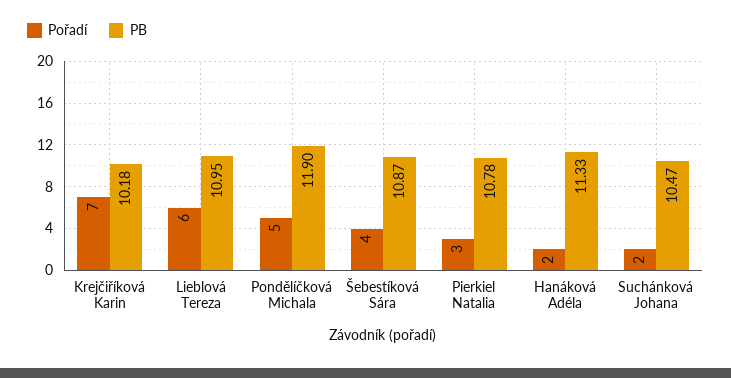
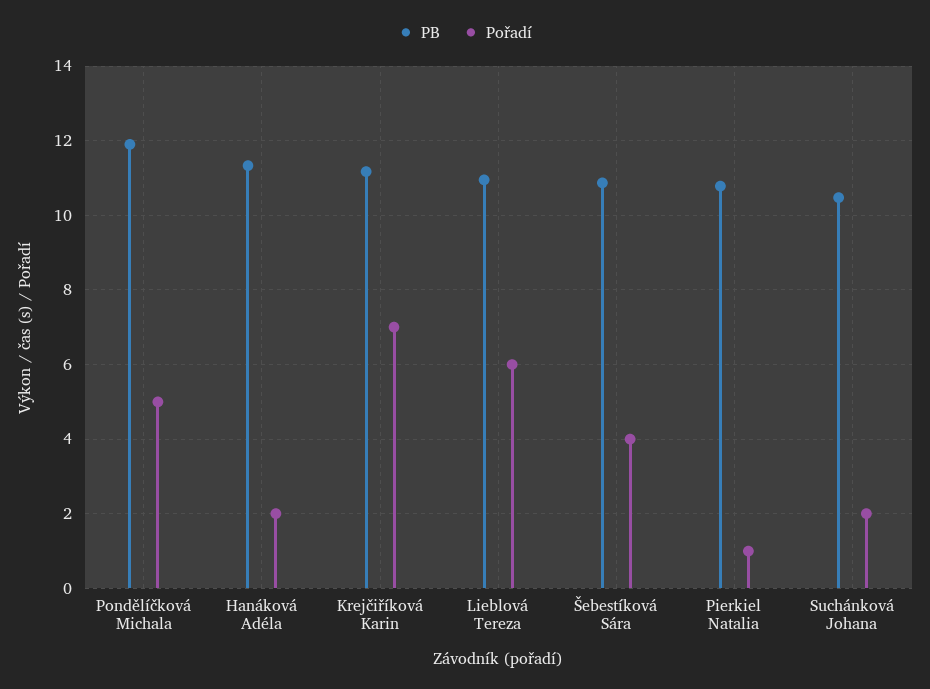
  {
    "Pořadí": {
      "Krejčiříková Karin": 7,
      "Lieblová Tereza": 6,
      "Pondělíčková Michala": 5,
      "Šebestíková Sára": 4,
-     "Pierkiel Natalia": 3,
+     "Pierkiel Natalia": 1,
      "Hanáková Adéla": 2,
      "Suchánková Johana": 2
    },
    "PB": {
-     "Krejčiříková Karin": 10.18,
+     "Krejčiříková Karin": 11.2,
      "Lieblová Tereza": 10.95,
      "Pondělíčková Michala": 11.9,
      "Šebestíková Sára": 10.87,
      "Pierkiel Natalia": 10.78,
      "Hanáková Adéla": 11.33,
      "Suchánková Johana": 10.47
    }
  }

